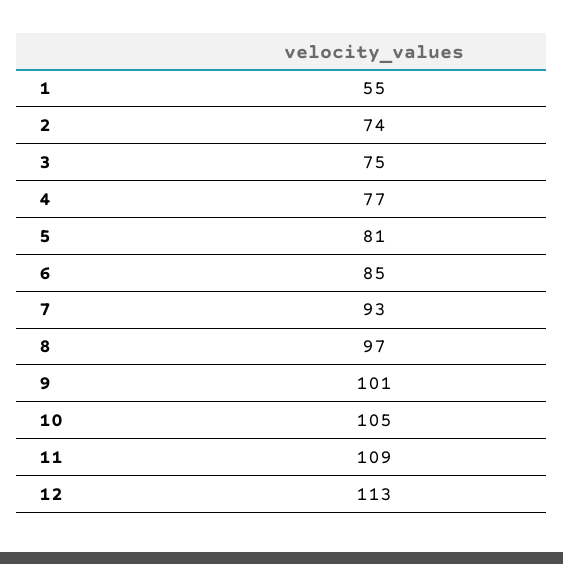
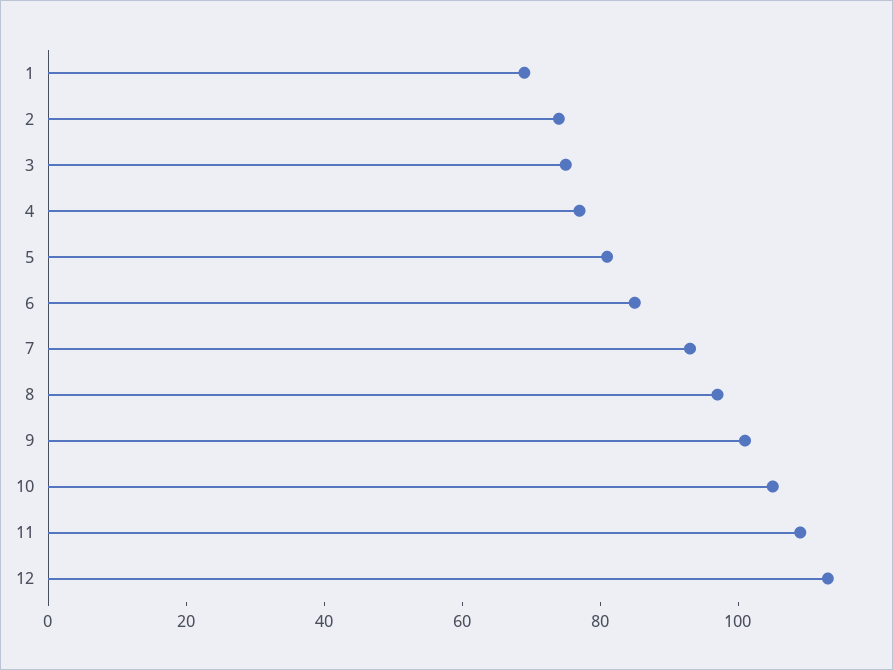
  {
-   "1": 55,
+   "1": 70,
    "2": 74,
    "3": 75,
    "4": 77,
    "5": 81,
    "6": 85,
    "7": 93,
    "8": 97,
    "9": 101,
    "10": 105,
    "11": 109,
    "12": 113
  }

